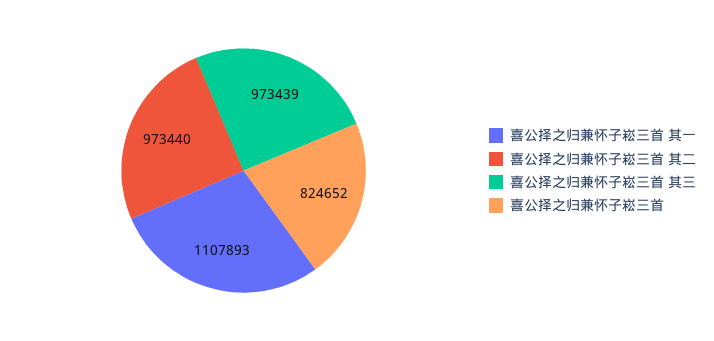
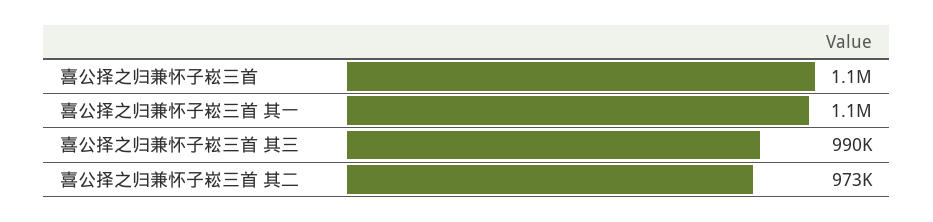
  {
    "喜公择之归兼怀子崧三首 其一": 1107893,
    "喜公择之归兼怀子崧三首 其二": 973440,
-   "喜公择之归兼怀子崧三首 其三": 973439,
+   "喜公择之归兼怀子崧三首 其三": 990000,
-   "喜公择之归兼怀子崧三首": 824652
+   "喜公择之归兼怀子崧三首": 1100000
  }

